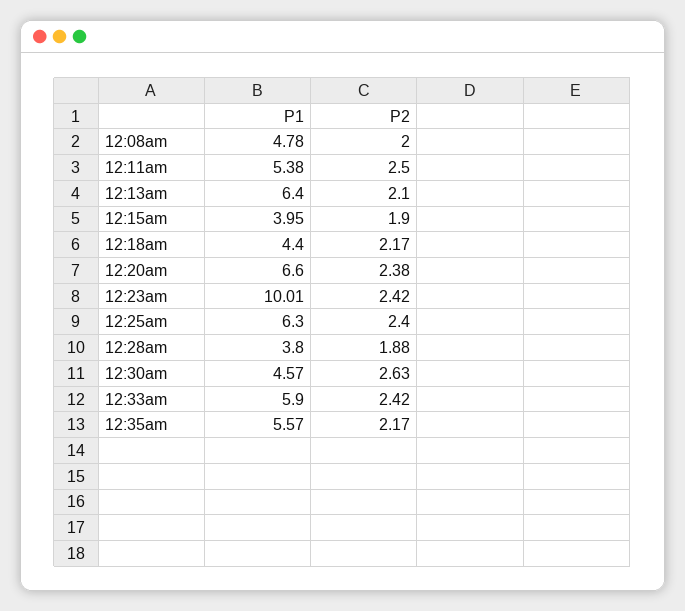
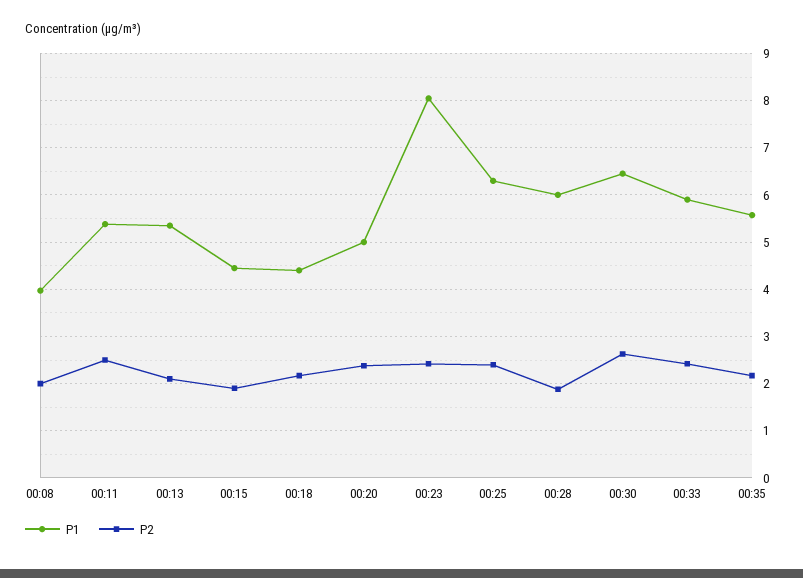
  {
    "P1": {
-     "12:08am": 4.78,
+     "12:08am": 4,
      "12:11am": 5.38,
-     "12:13am": 6.4,
+     "12:13am": 5.4,
-     "12:15am": 3.95,
+     "12:15am": 4.4,
      "12:18am": 4.4,
-     "12:20am": 6.6,
+     "12:20am": 5,
-     "12:23am": 10.01,
+     "12:23am": 8,
      "12:25am": 6.3,
-     "12:28am": 3.8,
+     "12:28am": 6,
-     "12:30am": 4.57,
+     "12:30am": 6.4,
      "12:33am": 5.9,
      "12:35am": 5.57
    },
    "P2": {
      "12:08am": 2,
      "12:11am": 2.5,
      "12:13am": 2.1,
      "12:15am": 1.9,
      "12:18am": 2.17,
      "12:20am": 2.38,
      "12:23am": 2.42,
      "12:25am": 2.4,
      "12:28am": 1.88,
      "12:30am": 2.63,
      "12:33am": 2.42,
      "12:35am": 2.17
    }
  }

